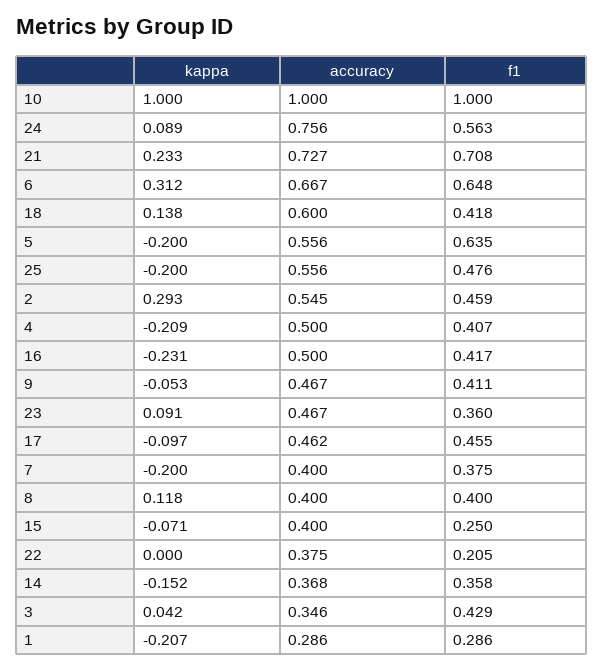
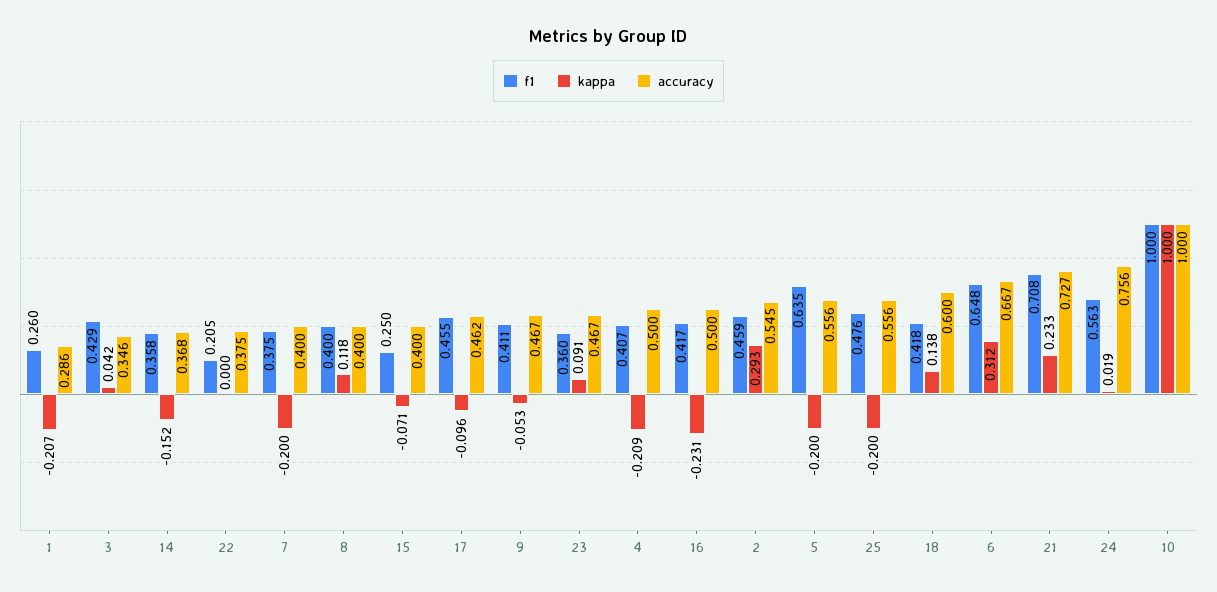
  {
    "kappa": {
      "10": 1,
-     "24": 0.089,
+     "24": 0.019,
      "21": 0.233,
      "6": 0.312,
      "18": 0.138,
      "5": -0.2,
      "25": -0.2,
      "2": 0.293,
      "4": -0.209,
      "16": -0.231,
      "9": -0.053,
      "23": 0.091,
-     "17": -0.097,
+     "17": -0.096,
      "7": -0.2,
      "8": 0.118,
      "15": -0.071,
      "22": 0,
      "14": -0.152,
      "3": 0.042,
      "1": -0.207
    },
    "accuracy": {
      "10": 1,
      "24": 0.756,
      "21": 0.727,
      "6": 0.667,
      "18": 0.6,
      "5": 0.556,
      "25": 0.556,
      "2": 0.545,
      "4": 0.5,
      "16": 0.5,
      "9": 0.467,
      "23": 0.467,
      "17": 0.462,
      "7": 0.4,
      "8": 0.4,
      "15": 0.4,
      "22": 0.375,
      "14": 0.368,
      "3": 0.346,
      "1": 0.286
    },
    "f1": {
      "10": 1,
      "24": 0.563,
      "21": 0.708,
      "6": 0.648,
      "18": 0.418,
      "5": 0.635,
      "25": 0.476,
      "2": 0.459,
      "4": 0.407,
      "16": 0.417,
      "9": 0.411,
      "23": 0.36,
      "17": 0.455,
      "7": 0.375,
      "8": 0.4,
      "15": 0.25,
      "22": 0.205,
      "14": 0.358,
      "3": 0.429,
-     "1": 0.286
+     "1": 0.26
    }
  }

